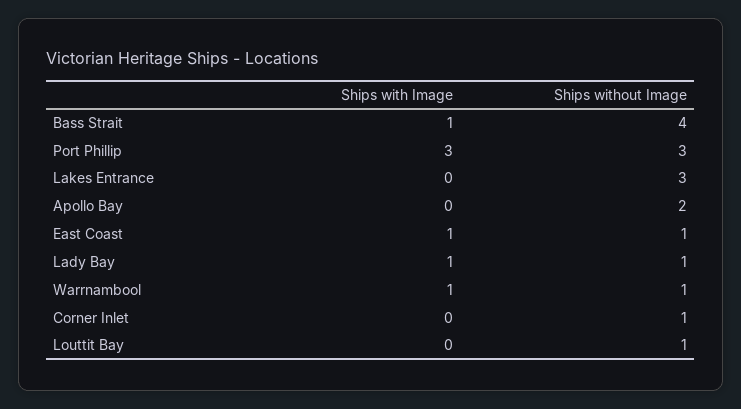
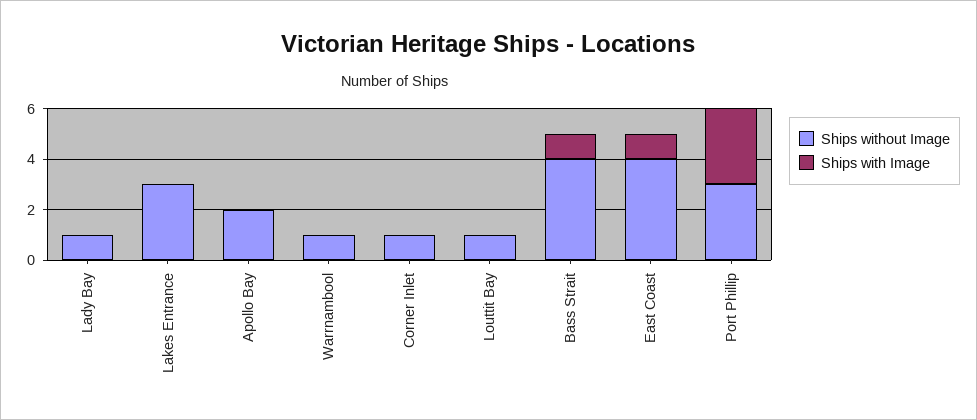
  {
    "Ships with Image": {
      "Bass Strait": 1,
      "Port Phillip": 3,
      "Lakes Entrance": 0,
      "Apollo Bay": 0,
      "East Coast": 1,
-     "Lady Bay": 1,
+     "Lady Bay": 0,
-     "Warrnambool": 1,
+     "Warrnambool": 0,
      "Corner Inlet": 0,
      "Louttit Bay": 0
    },
    "Ships without Image": {
      "Bass Strait": 4,
      "Port Phillip": 3,
      "Lakes Entrance": 3,
      "Apollo Bay": 2,
-     "East Coast": 1,
+     "East Coast": 4,
      "Lady Bay": 1,
      "Warrnambool": 1,
      "Corner Inlet": 1,
      "Louttit Bay": 1
    }
  }

